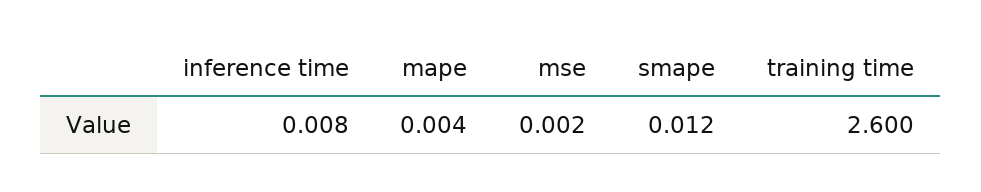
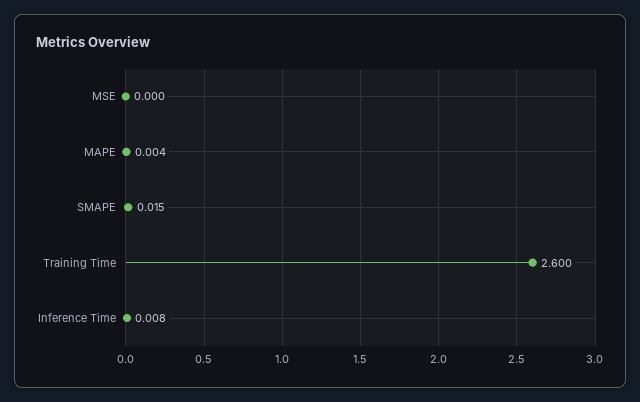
  {
    "inference time": 0.008,
    "mape": 0.004,
-   "mse": 0.002,
+   "mse": 0,
-   "smape": 0.012,
+   "smape": 0.015,
    "training time": 2.6
  }

